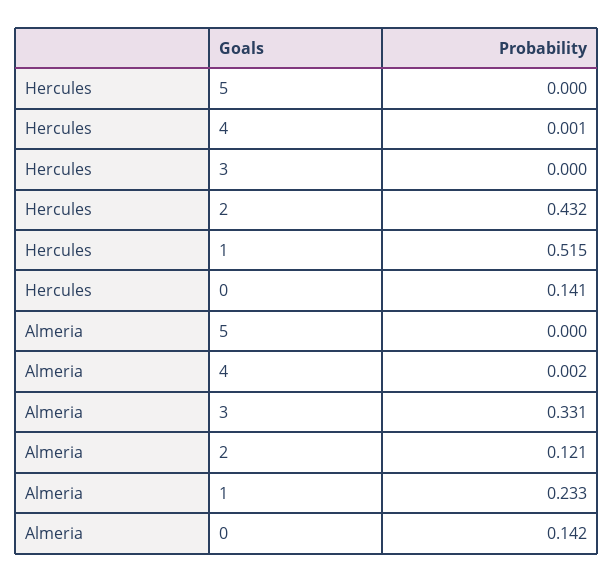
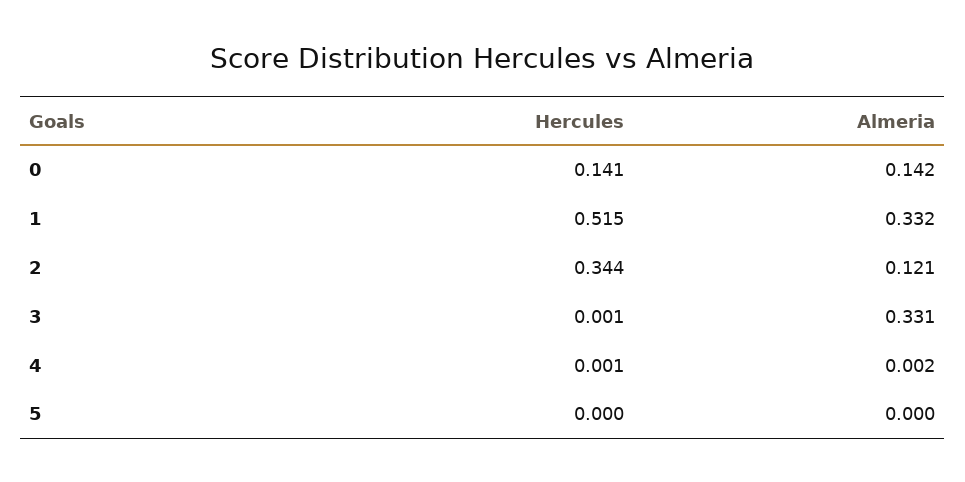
  {
    "Hercules": {
      "5": 0,
      "4": 0.001,
-     "3": 0,
+     "3": 0.001,
-     "2": 0.432,
+     "2": 0.344,
      "1": 0.515,
      "0": 0.141
    },
    "Almeria": {
      "5": 0,
      "4": 0.002,
      "3": 0.331,
      "2": 0.121,
-     "1": 0.233,
+     "1": 0.332,
      "0": 0.142
    }
  }

